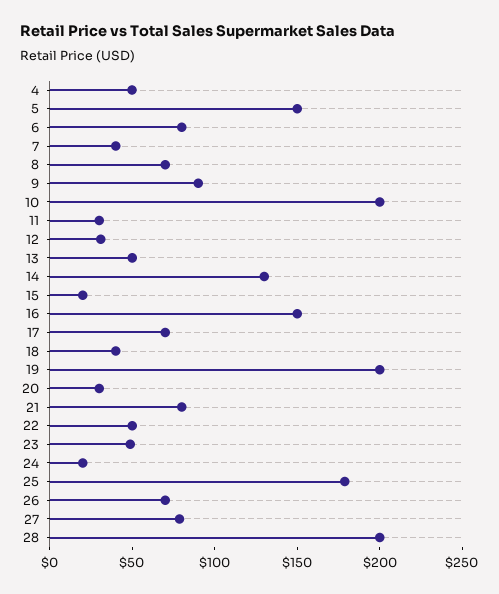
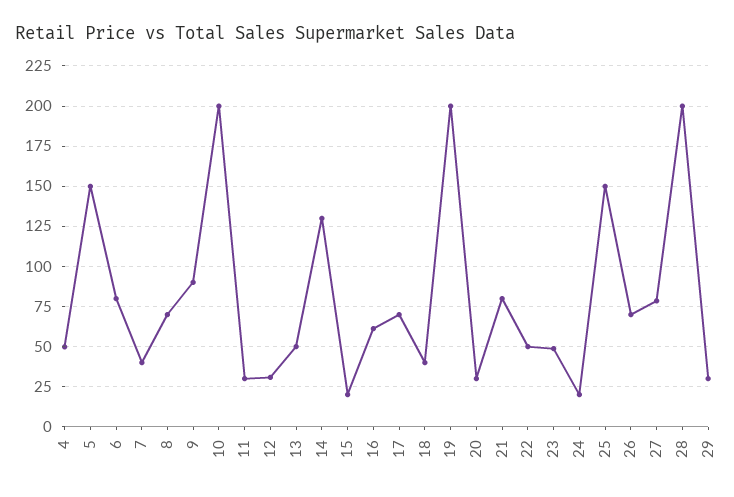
  {
    "4": 50,
    "5": 150,
    "6": 80,
    "7": 40,
    "8": 70,
    "9": 90,
    "10": 200,
    "11": 30,
    "12": 30,
    "13": 50,
    "14": 130,
    "15": 20,
-   "16": 150,
+   "16": 60,
    "17": 70,
    "18": 40,
    "19": 200,
    "20": 30,
    "21": 80,
    "22": 50,
    "23": 50,
    "24": 20,
-   "25": 180,
+   "25": 150,
    "26": 70,
    "27": 80,
-   "28": 200
+   "28": 200,
+   "29": 30
  }

